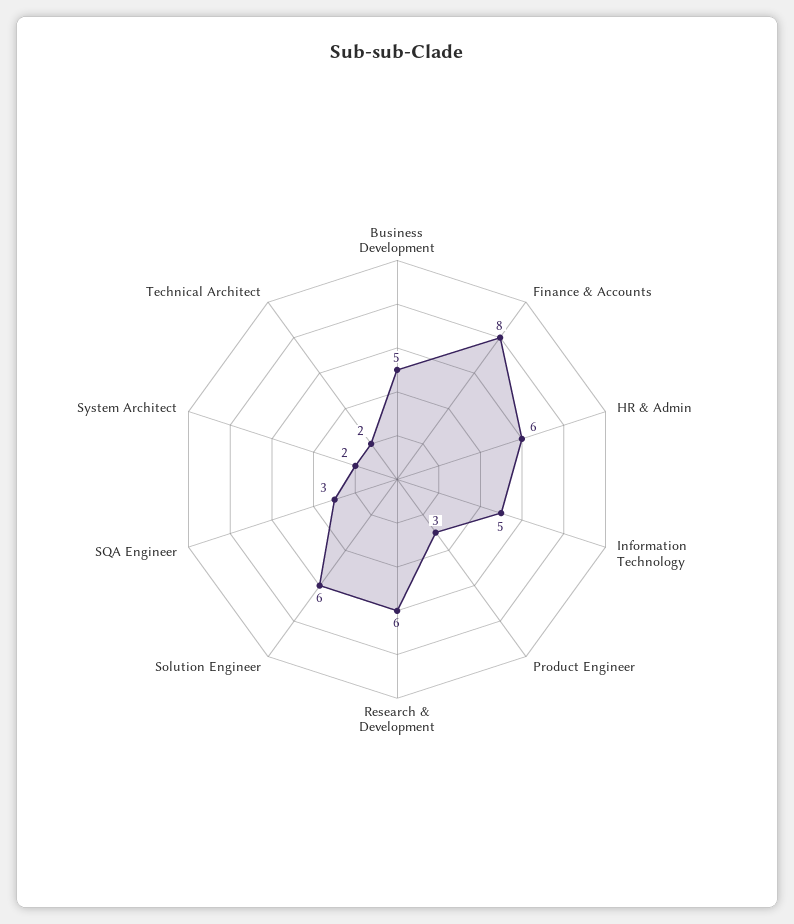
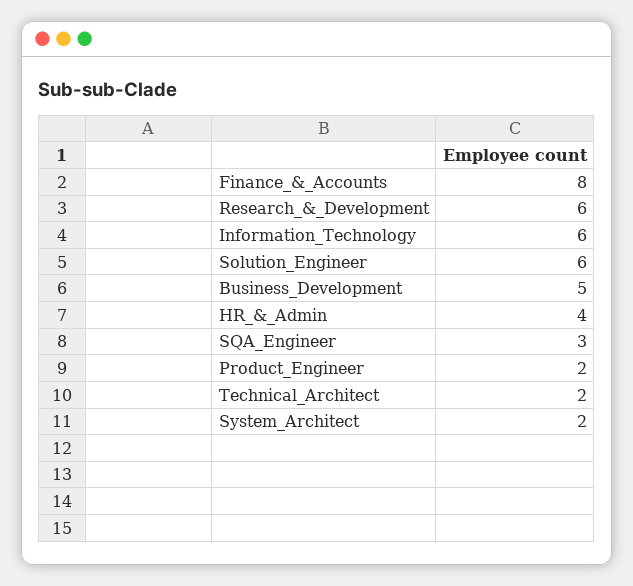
  {
    "Business Development": 5,
    "Finance & Accounts": 8,
-   "HR & Admin": 6,
+   "HR & Admin": 4,
-   "Information Technology": 5,
+   "Information Technology": 6,
-   "Product Engineer": 3,
+   "Product Engineer": 2,
    "Research & Development": 6,
    "Solution Engineer": 6,
    "SQA Engineer": 3,
    "System Architect": 2,
    "Technical Architect": 2
  }

